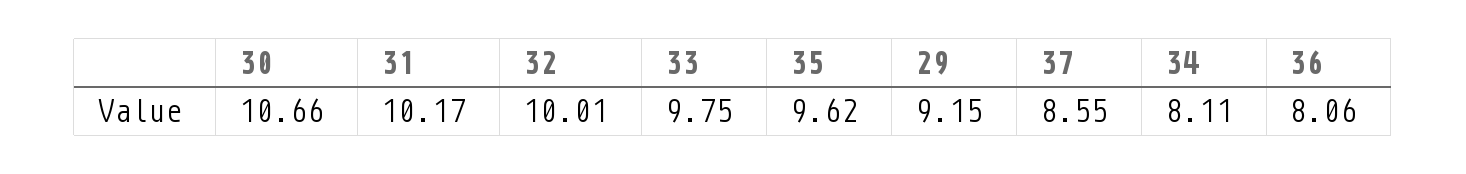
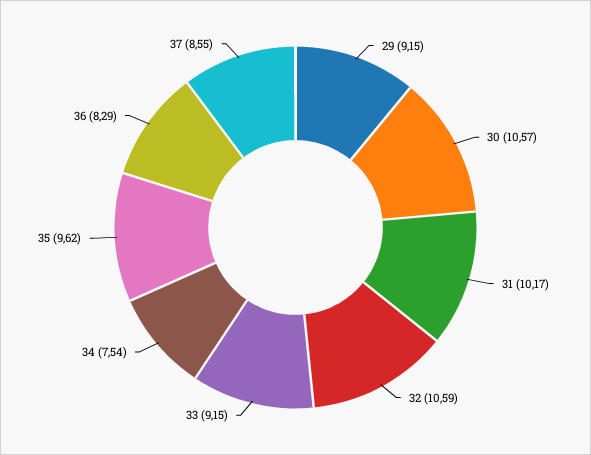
  {
-   "30": 10.66,
+   "30": 10.57,
    "31": 10.17,
-   "32": 10.01,
+   "32": 10.59,
-   "33": 9.75,
+   "33": 9.15,
    "35": 9.62,
    "29": 9.15,
    "37": 8.55,
-   "34": 8.11,
+   "34": 7.54,
-   "36": 8.06
+   "36": 8.29
  }

